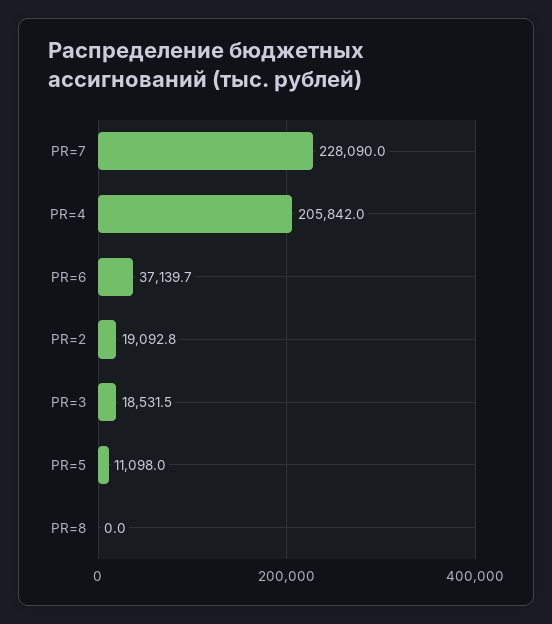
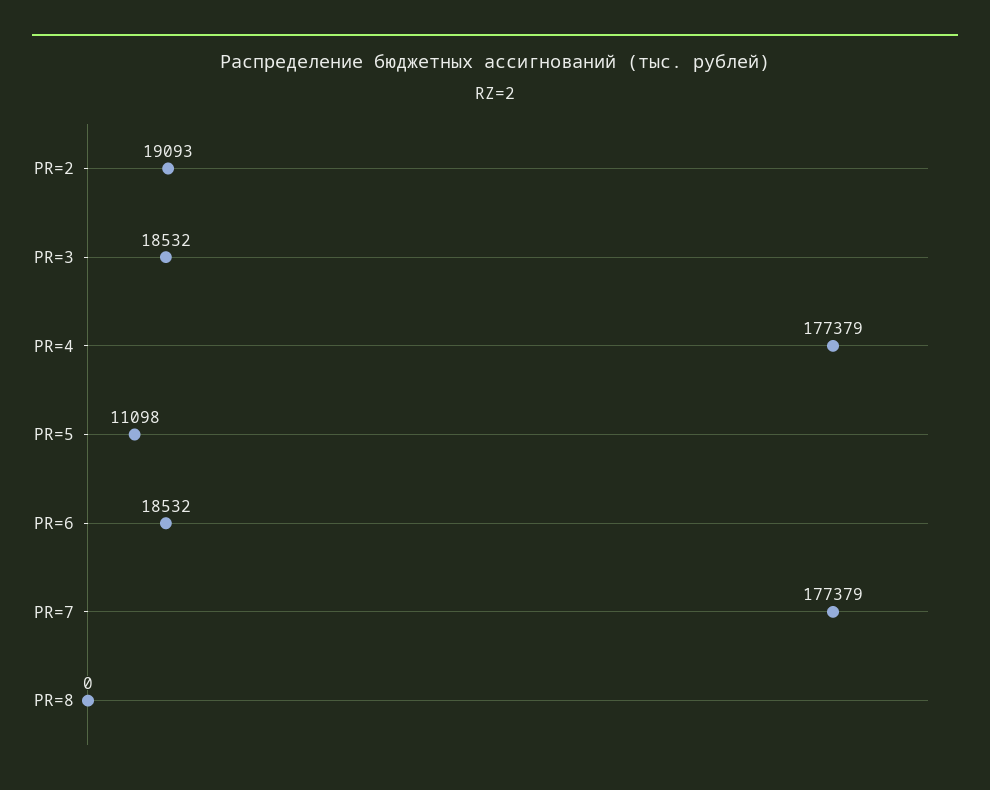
  {
-   "PR=7": 228090,
+   "PR=7": 177379,
-   "PR=4": 205842,
+   "PR=4": 177379,
-   "PR=6": 37139.7,
+   "PR=6": 18532,
    "PR=2": 19092.8,
    "PR=3": 18531.5,
    "PR=5": 11098,
    "PR=8": 0
  }

